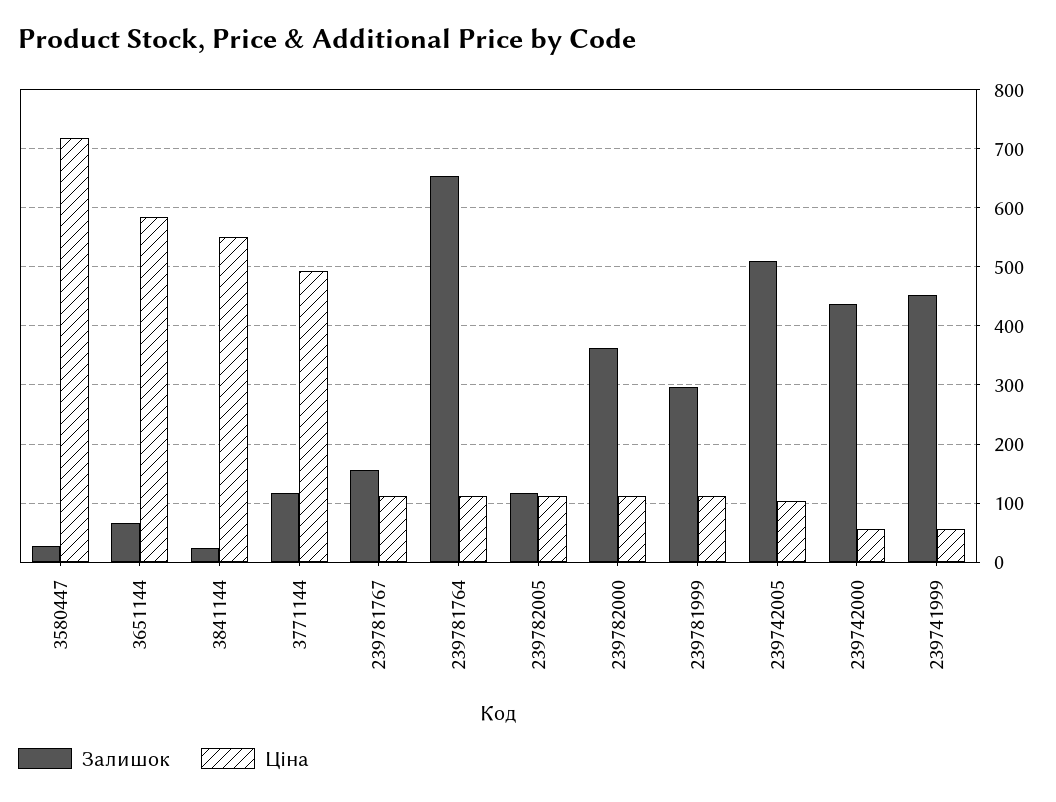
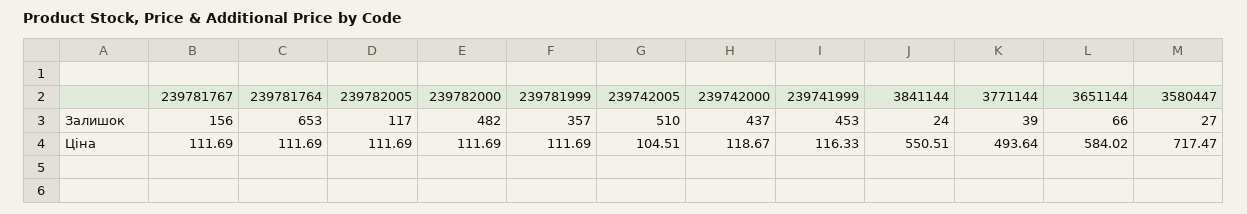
  {
    "Залишок": {
      "3580447": 27,
      "3651144": 66,
      "3841144": 24,
-     "3771144": 120,
+     "3771144": 39,
      "239781767": 156,
      "239781764": 653,
      "239782005": 117,
-     "239782000": 360,
+     "239782000": 482,
-     "239781999": 300,
+     "239781999": 357,
      "239742005": 510,
      "239742000": 437,
      "239741999": 453
    },
    "Ціна": {
      "3580447": 717.47,
      "3651144": 584.02,
      "3841144": 550.51,
      "3771144": 493.64,
      "239781767": 111.69,
      "239781764": 111.69,
      "239782005": 111.69,
      "239782000": 111.69,
      "239781999": 111.69,
      "239742005": 104.51,
-     "239742000": 60,
+     "239742000": 118.67,
-     "239741999": 60
+     "239741999": 116.33
    }
  }

